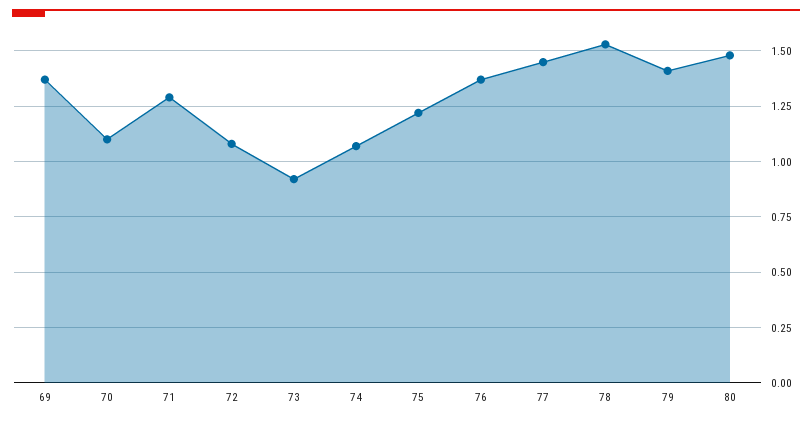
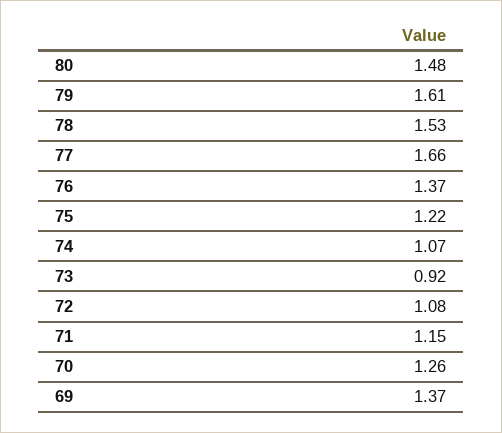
  {
    "69": 1.37,
-   "70": 1.1,
+   "70": 1.26,
-   "71": 1.3,
+   "71": 1.15,
    "72": 1.08,
    "73": 0.92,
    "74": 1.07,
    "75": 1.22,
    "76": 1.37,
-   "77": 1.45,
+   "77": 1.66,
    "78": 1.53,
-   "79": 1.4,
+   "79": 1.61,
    "80": 1.48
  }

